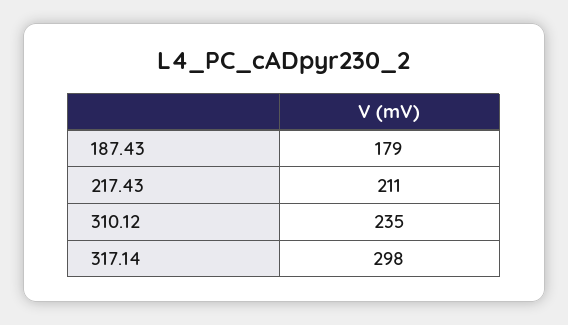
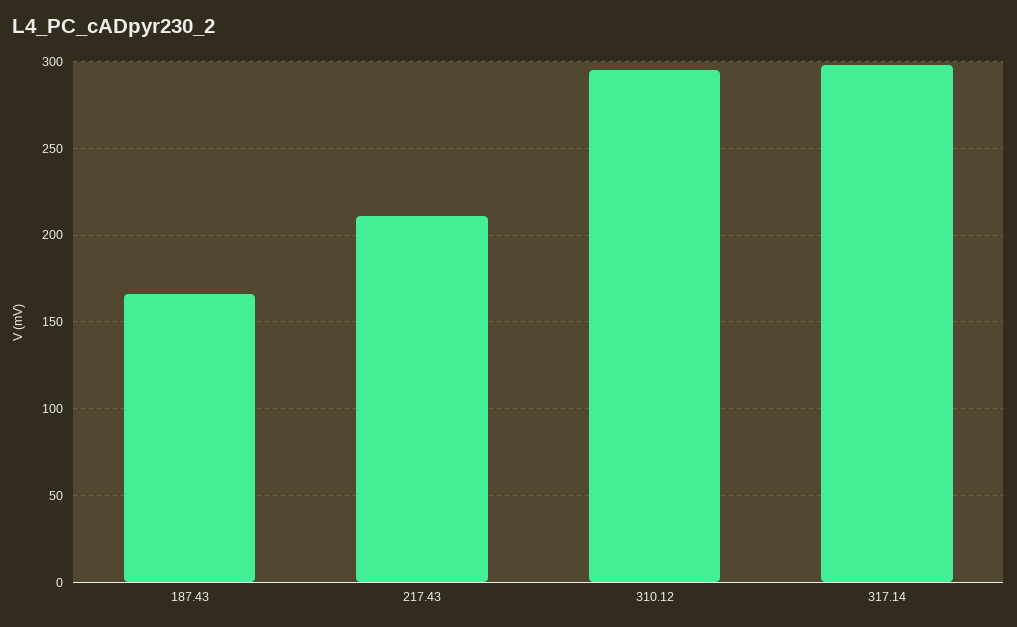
  {
-   "187.43": 179,
+   "187.43": 165,
    "217.43": 211,
-   "310.12": 235,
+   "310.12": 295,
    "317.14": 298
  }

